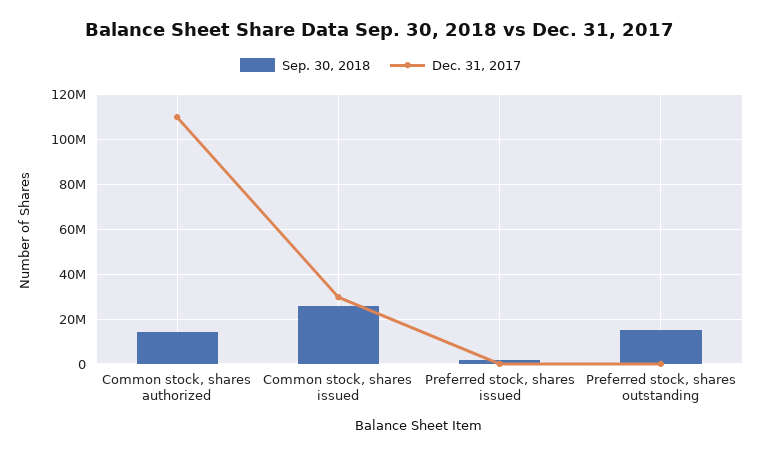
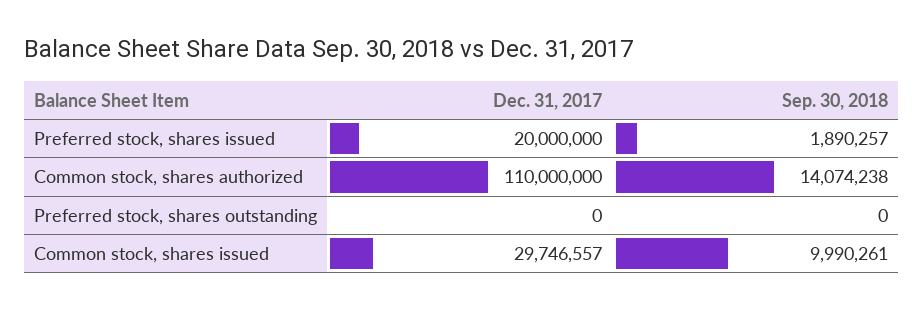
  {
    "Sep. 30, 2018": {
      "Common stock, shares authorized": 14074238,
-     "Common stock, shares issued": 25000000,
+     "Common stock, shares issued": 9990261,
      "Preferred stock, shares issued": 1890257,
-     "Preferred stock, shares outstanding": 15000000
+     "Preferred stock, shares outstanding": 0
    },
    "Dec. 31, 2017": {
      "Common stock, shares authorized": 110000000,
      "Common stock, shares issued": 29746557,
-     "Preferred stock, shares issued": 0,
+     "Preferred stock, shares issued": 20000000,
      "Preferred stock, shares outstanding": 0
    }
  }

